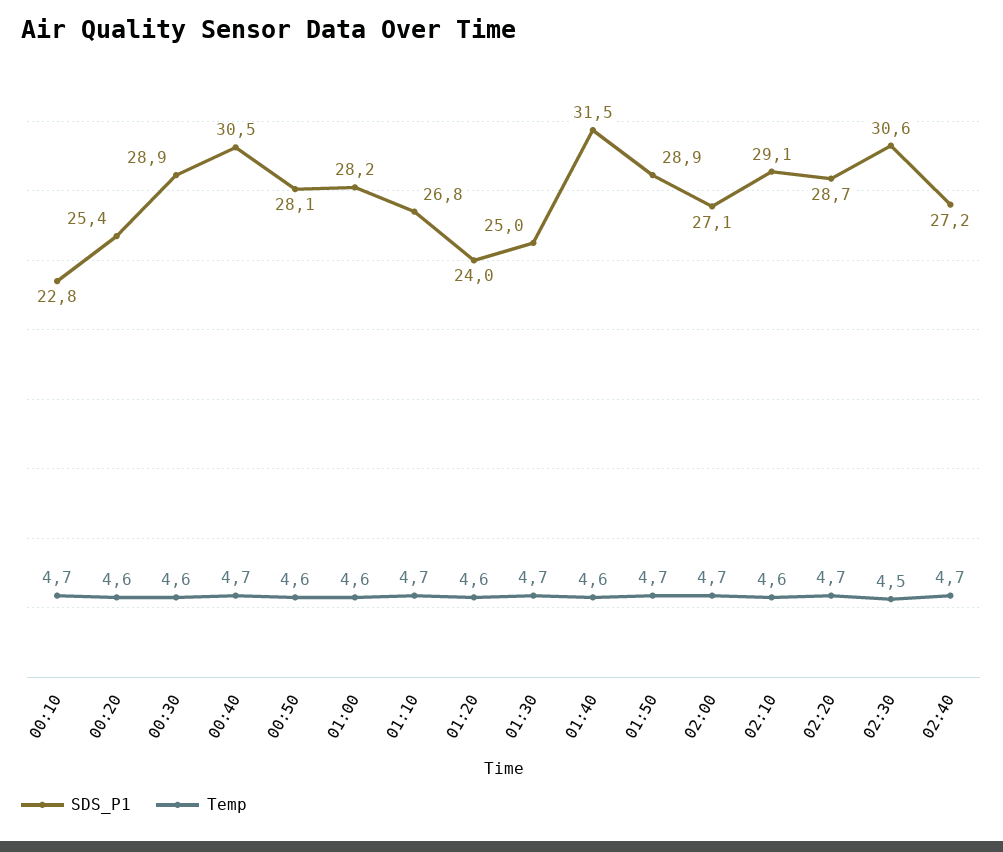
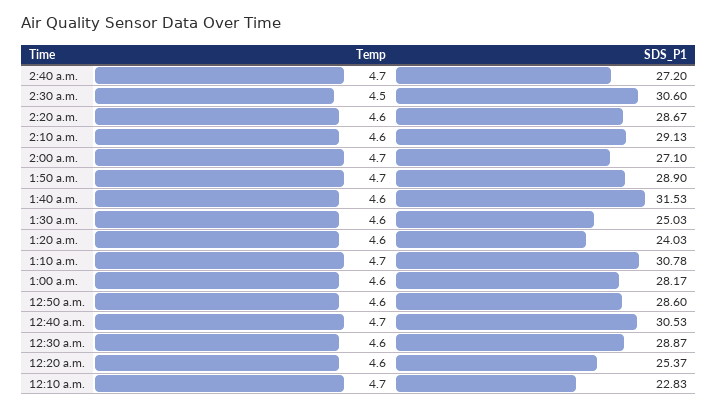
  {
    "SDS_P1": {
      "00:10": 22.83,
      "00:20": 25.37,
      "00:30": 28.87,
      "00:40": 30.53,
-     "00:50": 28.1,
+     "00:50": 28.6,
      "01:00": 28.17,
-     "01:10": 26.8,
+     "01:10": 30.78,
      "01:20": 24.03,
      "01:30": 25.03,
      "01:40": 31.53,
      "01:50": 28.9,
      "02:00": 27.1,
      "02:10": 29.13,
      "02:20": 28.67,
      "02:30": 30.6,
      "02:40": 27.2
    },
    "Temp": {
      "00:10": 4.7,
      "00:20": 4.6,
      "00:30": 4.6,
      "00:40": 4.7,
      "00:50": 4.6,
      "01:00": 4.6,
      "01:10": 4.7,
      "01:20": 4.6,
-     "01:30": 4.7,
+     "01:30": 4.6,
      "01:40": 4.6,
      "01:50": 4.7,
      "02:00": 4.7,
      "02:10": 4.6,
-     "02:20": 4.7,
+     "02:20": 4.6,
      "02:30": 4.5,
      "02:40": 4.7
    }
  }

